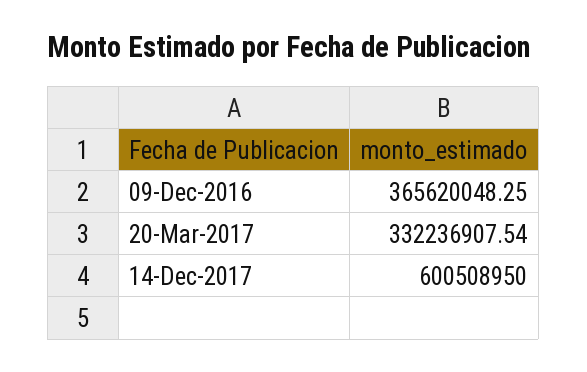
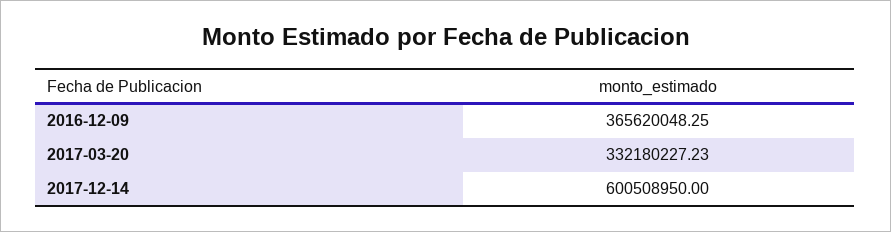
  {
    "09-Dec-2016": 365620048.25,
-   "20-Mar-2017": 332236907.54,
+   "20-Mar-2017": 332180227.23,
    "14-Dec-2017": 600508950
  }

